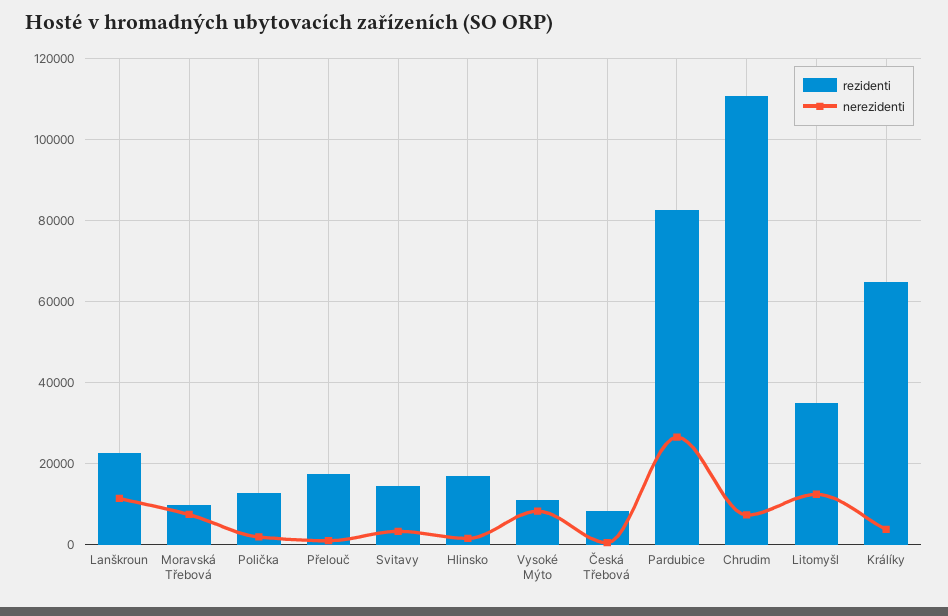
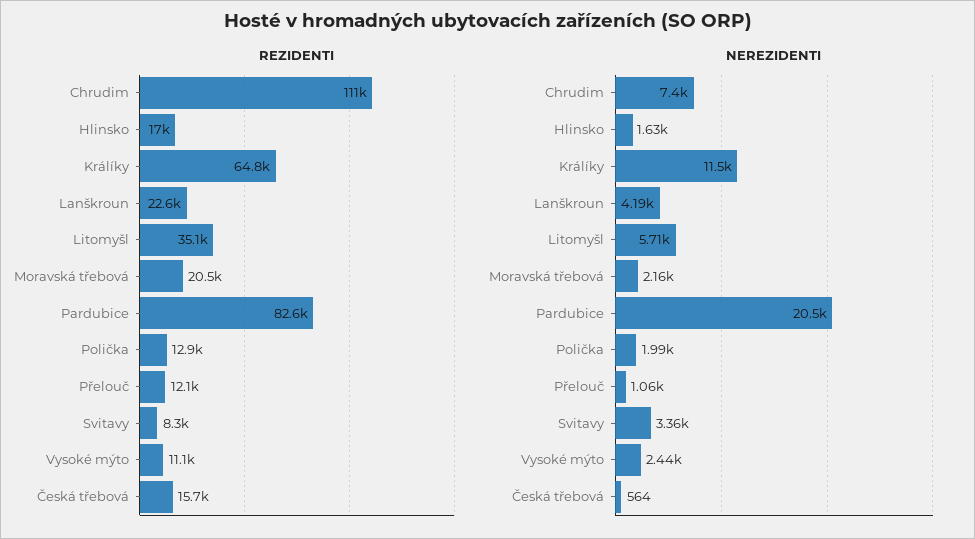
  {
    "rezidenti": {
      "Lanškroun": 22600,
-     "Moravská Třebová": 10000,
+     "Moravská Třebová": 20500,
      "Polička": 12900,
-     "Přelouč": 18000,
+     "Přelouč": 12100,
-     "Svitavy": 14000,
+     "Svitavy": 8300,
      "Hlinsko": 17000,
      "Vysoké Mýto": 11100,
-     "Česká Třebová": 8000,
+     "Česká Třebová": 15700,
      "Pardubice": 82600,
      "Chrudim": 111000,
      "Litomyšl": 35100,
      "Králíky": 64800
    },
    "nerezidenti": {
-     "Lanškroun": 12000,
+     "Lanškroun": 4190,
-     "Moravská Třebová": 8000,
+     "Moravská Třebová": 2160,
      "Polička": 1990,
      "Přelouč": 1060,
      "Svitavy": 3360,
      "Hlinsko": 1630,
-     "Vysoké Mýto": 8000,
+     "Vysoké Mýto": 2440,
      "Česká Třebová": 564,
-     "Pardubice": 26000,
+     "Pardubice": 20500,
      "Chrudim": 7400,
-     "Litomyšl": 12000,
+     "Litomyšl": 5710,
-     "Králíky": 4000
+     "Králíky": 11500
    }
  }

